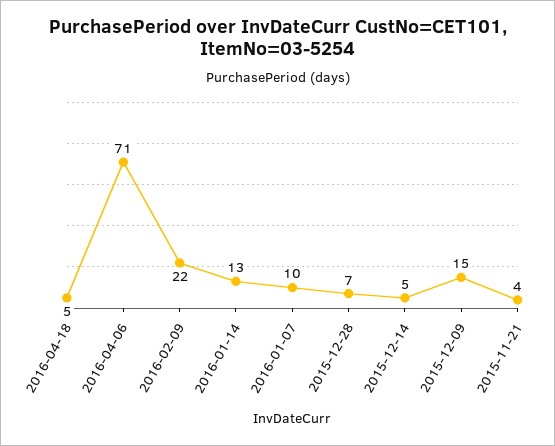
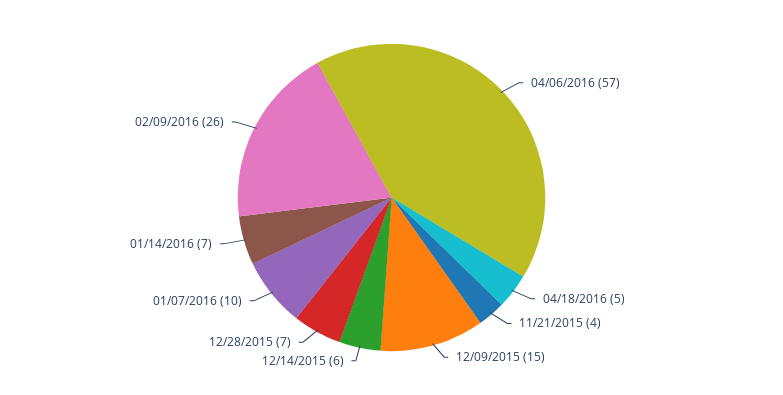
  {
    "2016-04-18": 5,
-   "2016-04-06": 71,
+   "2016-04-06": 57,
-   "2016-02-09": 22,
+   "2016-02-09": 26,
-   "2016-01-14": 13,
+   "2016-01-14": 7,
    "2016-01-07": 10,
    "2015-12-28": 7,
-   "2015-12-14": 5,
+   "2015-12-14": 6,
    "2015-12-09": 15,
    "2015-11-21": 4
  }

